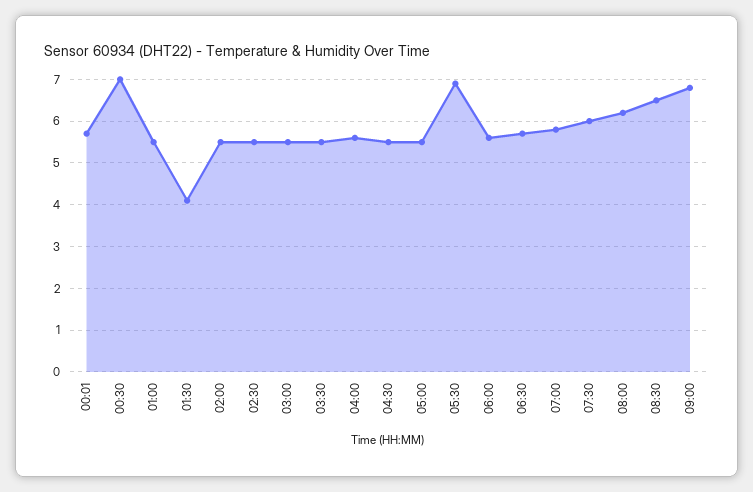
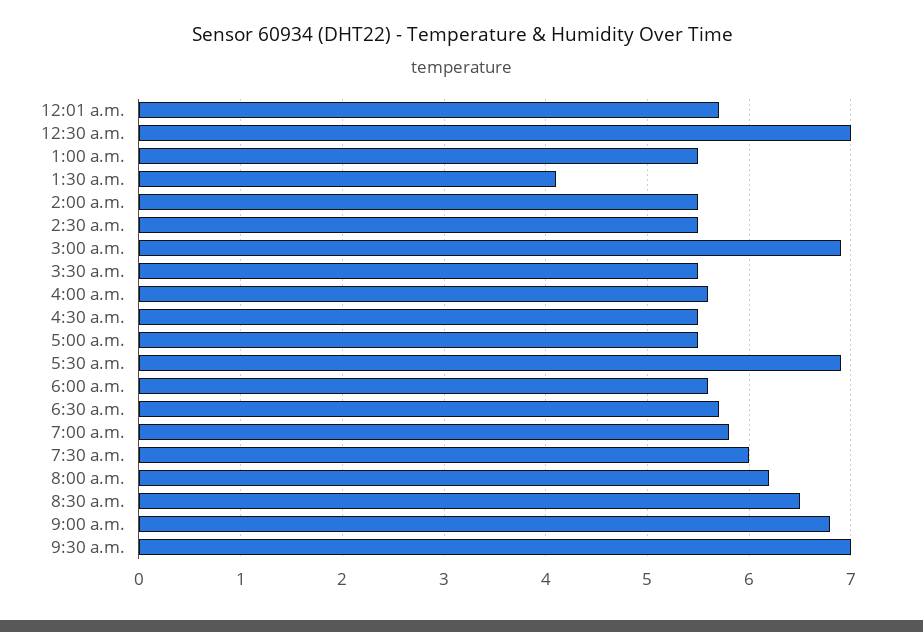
  {
    "00:01": 5.7,
    "00:30": 7,
    "01:00": 5.5,
    "01:30": 4.1,
    "02:00": 5.5,
    "02:30": 5.5,
-   "03:00": 5.5,
+   "03:00": 6.9,
    "03:30": 5.5,
    "04:00": 5.6,
    "04:30": 5.5,
    "05:00": 5.5,
    "05:30": 6.9,
    "06:00": 5.6,
    "06:30": 5.7,
    "07:00": 5.8,
    "07:30": 6,
    "08:00": 6.2,
    "08:30": 6.5,
-   "09:00": 6.8
+   "09:00": 6.8,
+   "9:30 a.m.": 7
  }

